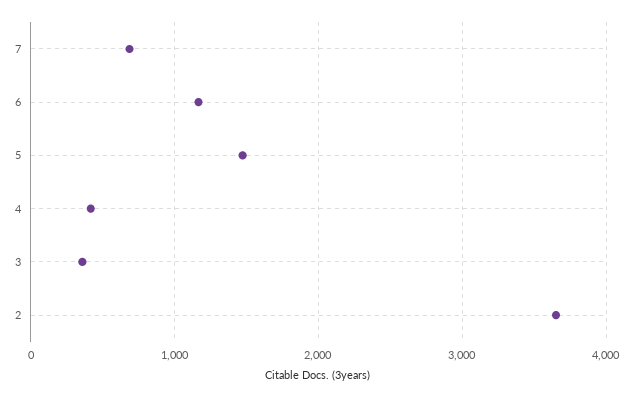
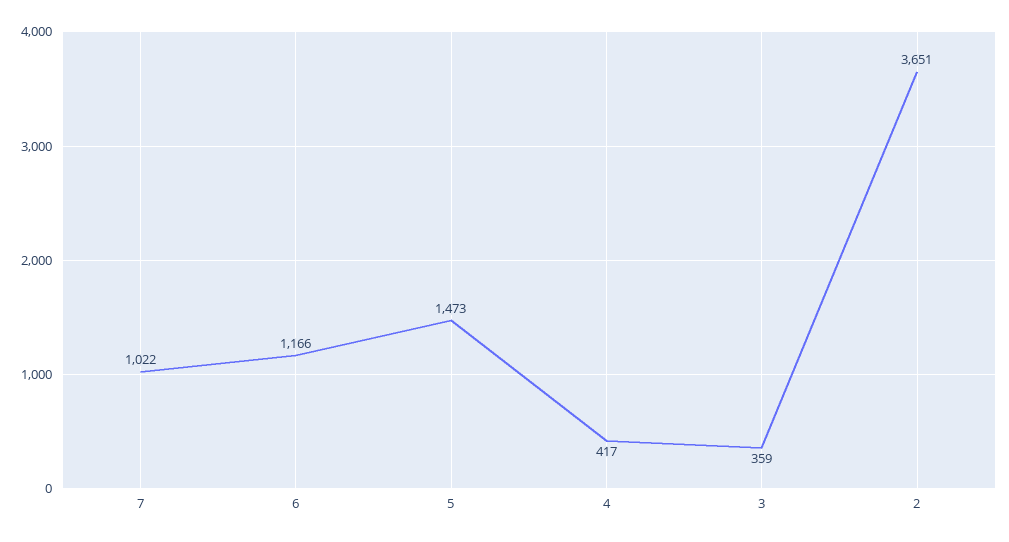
  {
-   "7": 700,
+   "7": 1022,
    "6": 1166,
    "5": 1473,
    "4": 417,
    "3": 359,
    "2": 3651
  }

